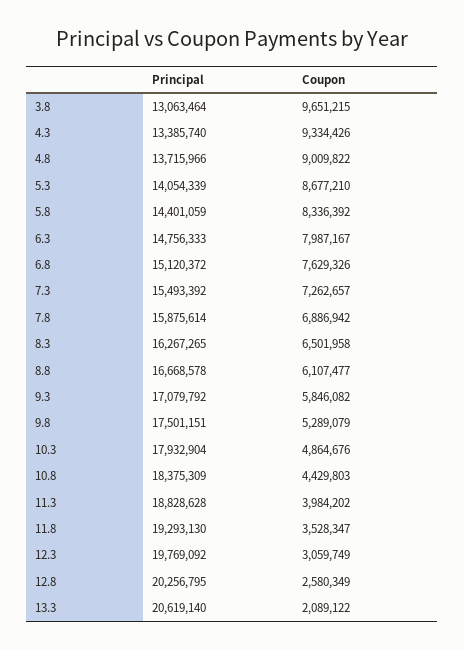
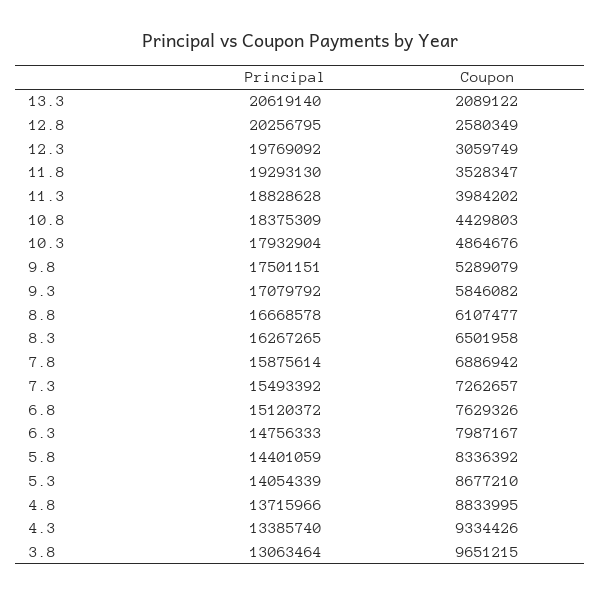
  {
    "Principal": {
      "3.8": 13063464,
      "4.3": 13385740,
      "4.8": 13715966,
      "5.3": 14054339,
      "5.8": 14401059,
      "6.3": 14756333,
      "6.8": 15120372,
      "7.3": 15493392,
      "7.8": 15875614,
      "8.3": 16267265,
      "8.8": 16668578,
      "9.3": 17079792,
      "9.8": 17501151,
      "10.3": 17932904,
      "10.8": 18375309,
      "11.3": 18828628,
      "11.8": 19293130,
      "12.3": 19769092,
      "12.8": 20256795,
      "13.3": 20619140
    },
    "Coupon": {
      "3.8": 9651215,
      "4.3": 9334426,
-     "4.8": 9009822,
+     "4.8": 8833995,
      "5.3": 8677210,
      "5.8": 8336392,
      "6.3": 7987167,
      "6.8": 7629326,
      "7.3": 7262657,
      "7.8": 6886942,
      "8.3": 6501958,
      "8.8": 6107477,
      "9.3": 5846082,
      "9.8": 5289079,
      "10.3": 4864676,
      "10.8": 4429803,
      "11.3": 3984202,
      "11.8": 3528347,
      "12.3": 3059749,
      "12.8": 2580349,
      "13.3": 2089122
    }
  }

